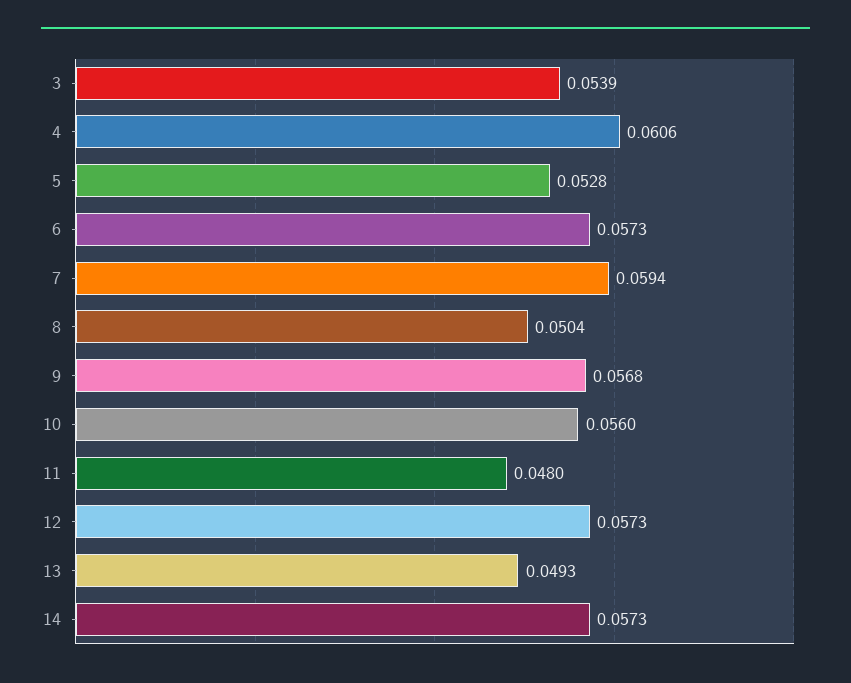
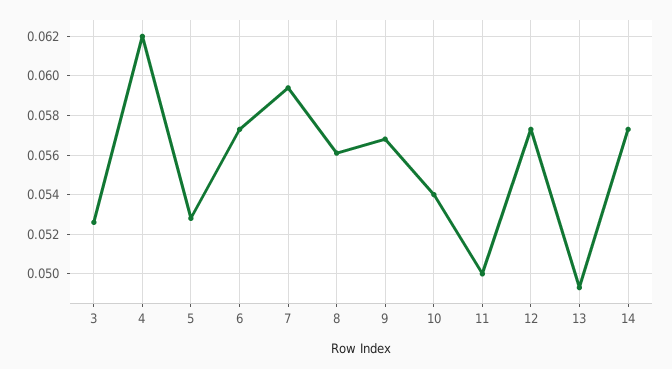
  {
-   "3": 0.0539,
+   "3": 0.0525,
-   "4": 0.0606,
+   "4": 0.062,
    "5": 0.0528,
    "6": 0.0573,
    "7": 0.0594,
-   "8": 0.0504,
+   "8": 0.056,
    "9": 0.0568,
-   "10": 0.056,
+   "10": 0.054,
-   "11": 0.048,
+   "11": 0.05,
    "12": 0.0573,
    "13": 0.0493,
    "14": 0.0573
  }

